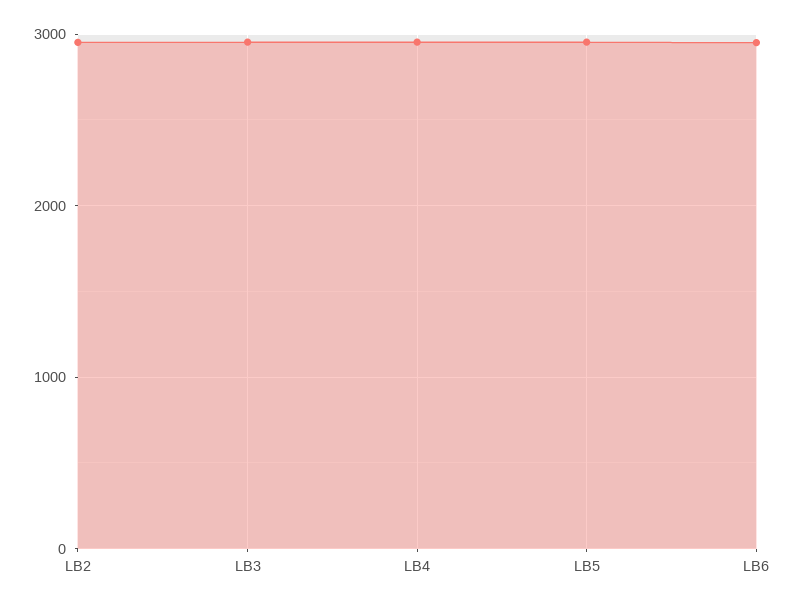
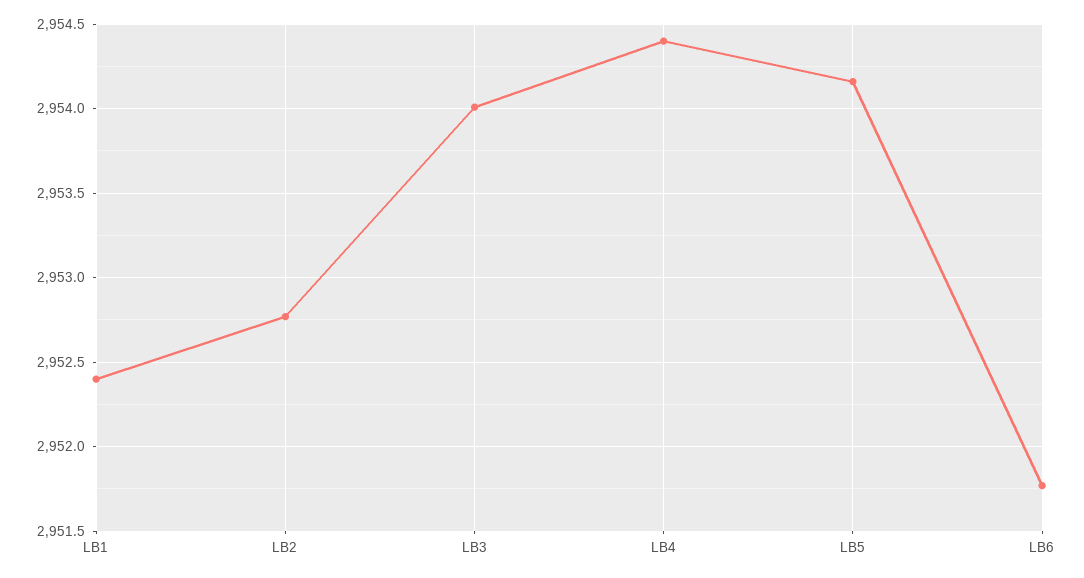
  {
    "LB2": 2952.75,
    "LB3": 2954,
    "LB4": 2954.4,
    "LB5": 2954.15,
-   "LB6": 2951.75
+   "LB6": 2951.75,
+   "LB1": 2952.4
  }

